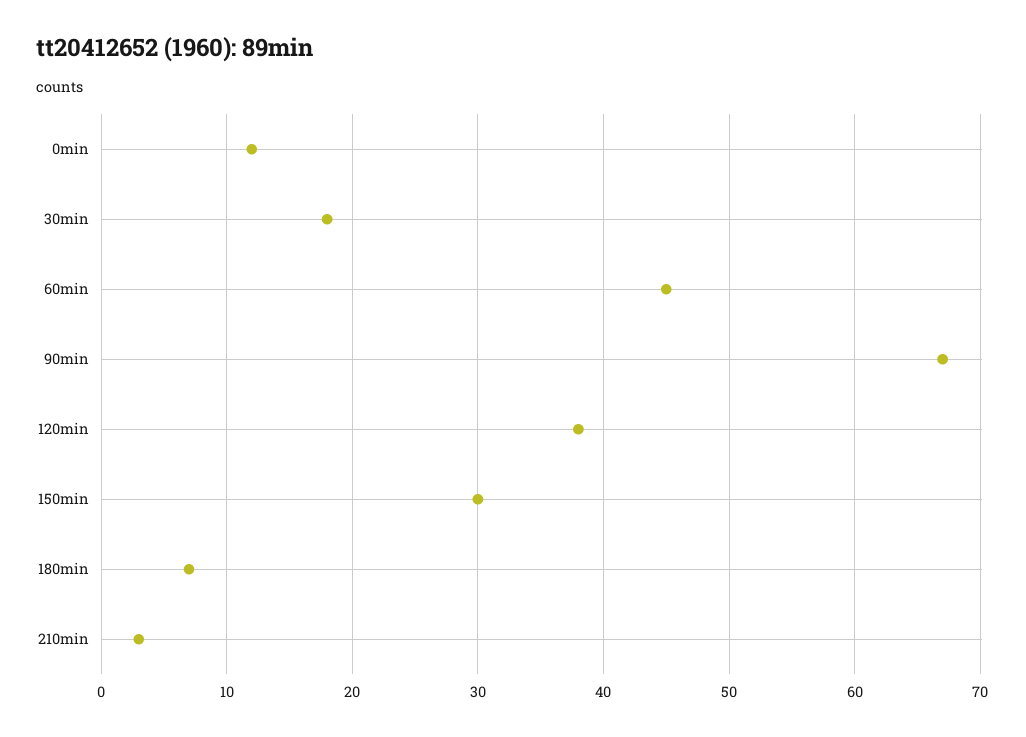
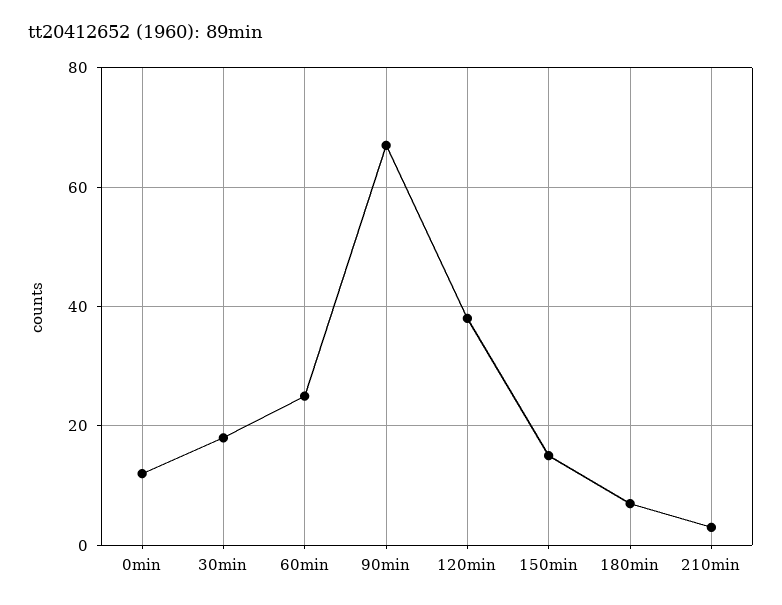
  {
    "0min": 12,
    "30min": 18,
-   "60min": 45,
+   "60min": 25,
    "90min": 67,
    "120min": 38,
-   "150min": 30,
+   "150min": 15,
    "180min": 7,
    "210min": 3
  }

